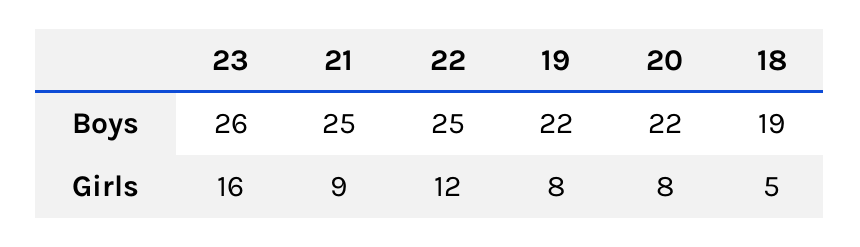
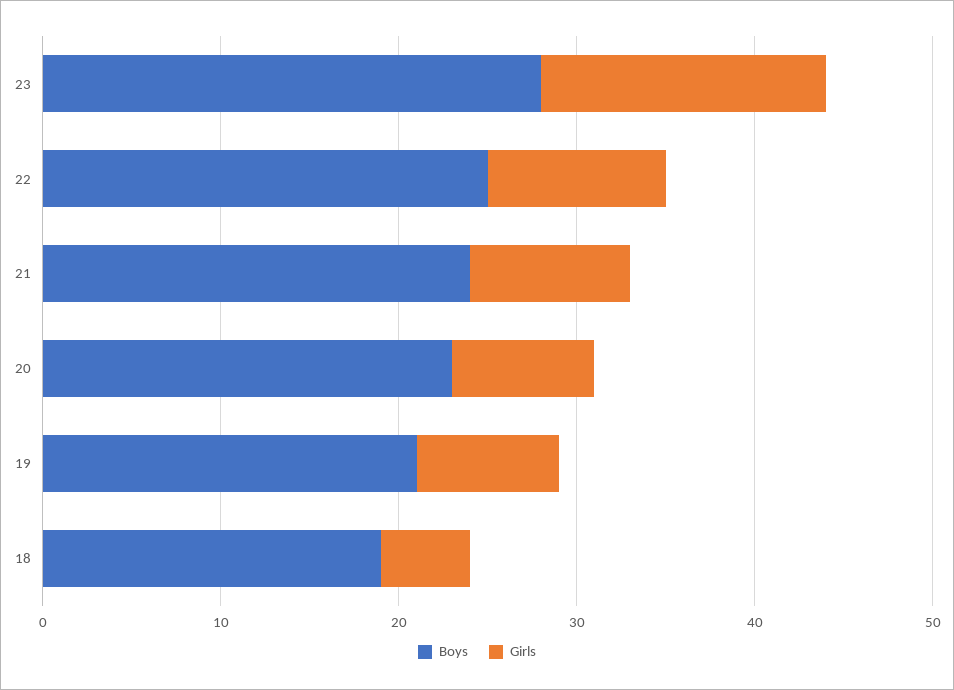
  {
    "Boys": {
-     "23": 26,
+     "23": 28,
-     "21": 25,
+     "21": 24,
      "22": 25,
-     "19": 22,
+     "19": 21,
-     "20": 22,
+     "20": 23,
      "18": 19
    },
    "Girls": {
      "23": 16,
      "21": 9,
-     "22": 12,
+     "22": 10,
      "19": 8,
      "20": 8,
      "18": 5
    }
  }

